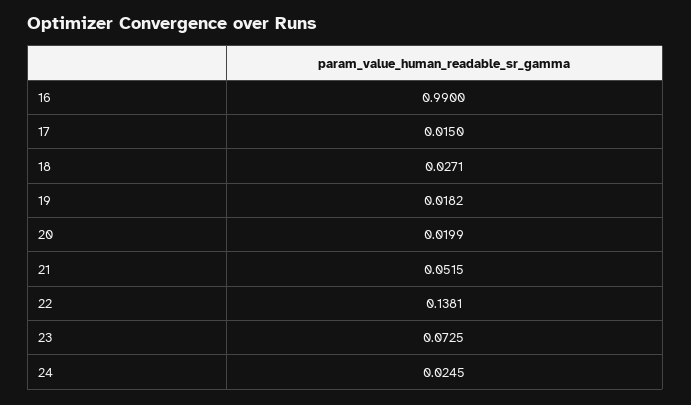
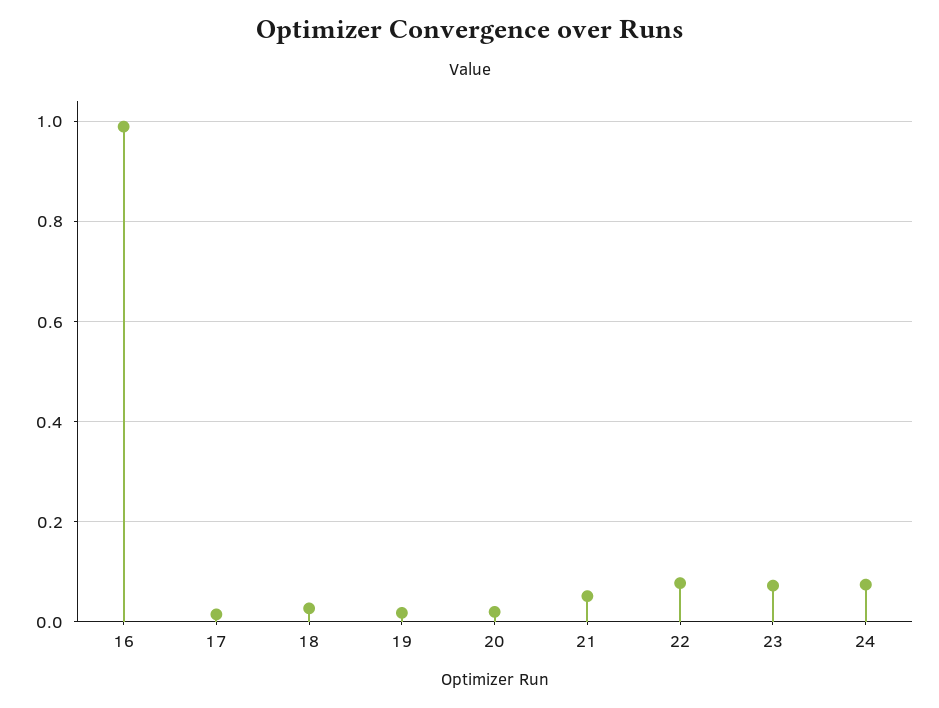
  {
    "16": 0.99,
    "17": 0.015,
    "18": 0.0271,
    "19": 0.0182,
    "20": 0.0199,
    "21": 0.0515,
-   "22": 0.1381,
+   "22": 0.08,
    "23": 0.0725,
-   "24": 0.0245
+   "24": 0.08
  }

